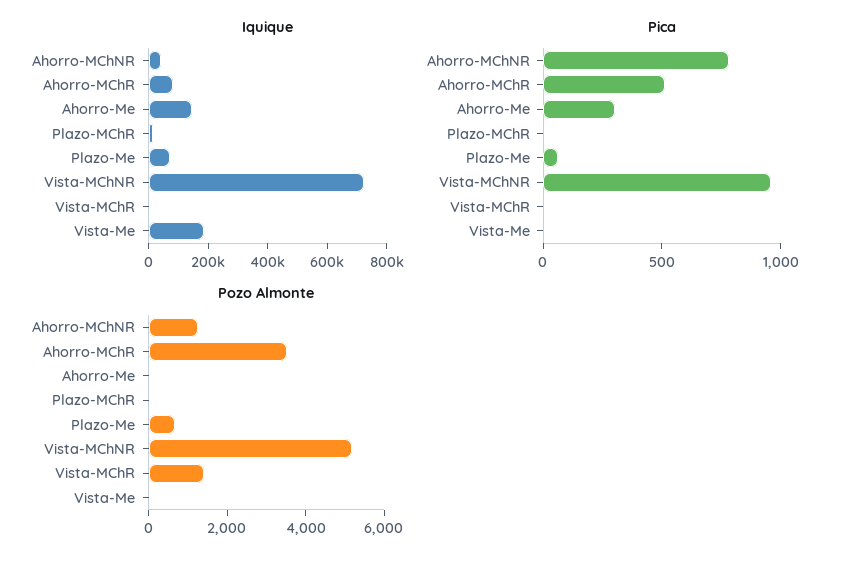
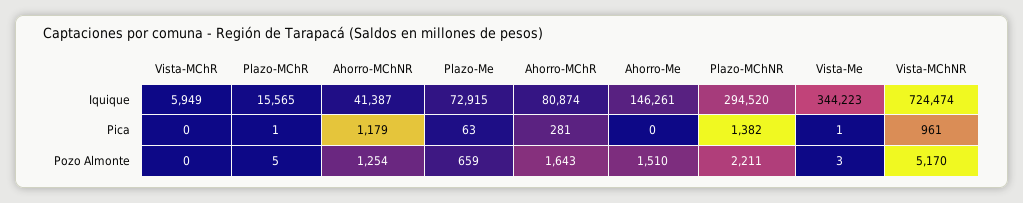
  {
    "Iquique": {
      "Ahorro-MChNR": 41387,
      "Ahorro-MChR": 80874,
      "Ahorro-Me": 146261,
      "Plazo-MChR": 15565,
      "Plazo-Me": 72915,
      "Vista-MChNR": 724474,
      "Vista-MChR": 5949,
-     "Vista-Me": 200000
+     "Vista-Me": 344223,
+     "Plazo-MChNR": 294520
    },
    "Pica": {
-     "Ahorro-MChNR": 800,
+     "Ahorro-MChNR": 1179,
-     "Ahorro-MChR": 500,
+     "Ahorro-MChR": 281,
-     "Ahorro-Me": 300,
+     "Ahorro-Me": 0,
      "Plazo-MChR": 1,
      "Plazo-Me": 63,
      "Vista-MChNR": 961,
      "Vista-MChR": 0,
-     "Vista-Me": 1
+     "Vista-Me": 1,
+     "Plazo-MChNR": 1382
    },
    "Pozo Almonte": {
      "Ahorro-MChNR": 1254,
-     "Ahorro-MChR": 3500,
+     "Ahorro-MChR": 1643,
-     "Ahorro-Me": 0,
+     "Ahorro-Me": 1510,
      "Plazo-MChR": 5,
      "Plazo-Me": 659,
      "Vista-MChNR": 5170,
-     "Vista-MChR": 1500,
+     "Vista-MChR": 0,
-     "Vista-Me": 3
+     "Vista-Me": 3,
+     "Plazo-MChNR": 2211
    }
  }

